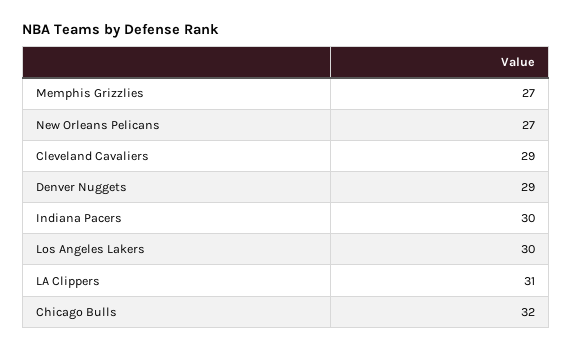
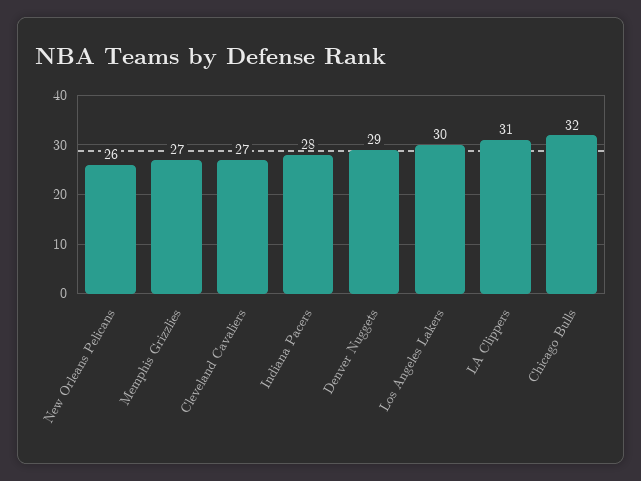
  {
    "Memphis Grizzlies": 27,
-   "New Orleans Pelicans": 27,
+   "New Orleans Pelicans": 26,
-   "Cleveland Cavaliers": 29,
+   "Cleveland Cavaliers": 27,
    "Denver Nuggets": 29,
-   "Indiana Pacers": 30,
+   "Indiana Pacers": 28,
    "Los Angeles Lakers": 30,
    "LA Clippers": 31,
    "Chicago Bulls": 32
  }

